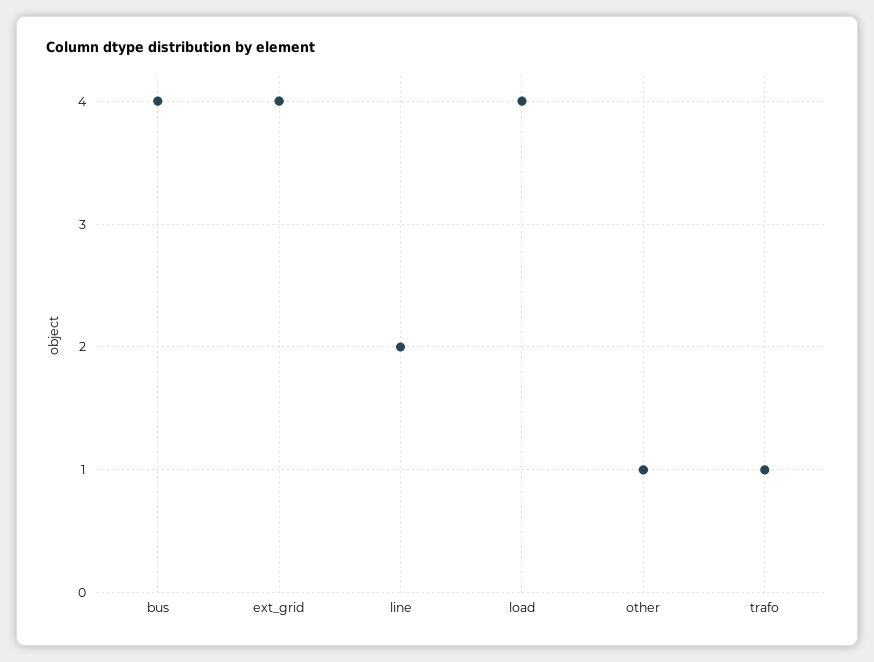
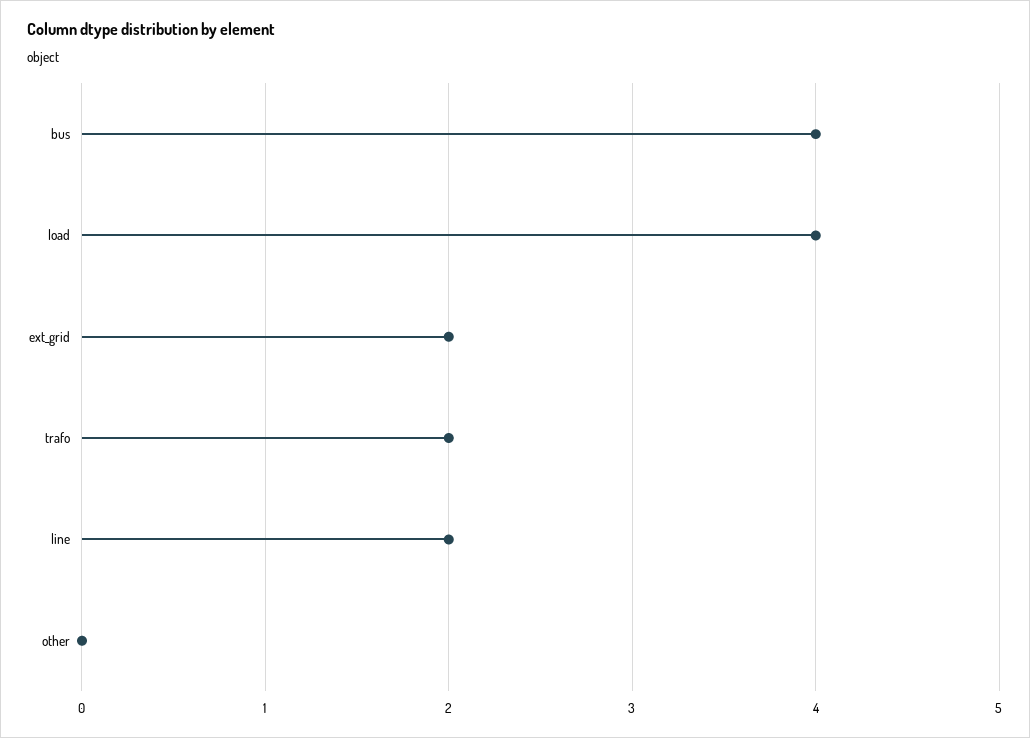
  {
    "bus": 4,
-   "ext_grid": 4,
+   "ext_grid": 2,
    "line": 2,
    "load": 4,
-   "other": 1,
+   "other": 0,
-   "trafo": 1
+   "trafo": 2
  }

